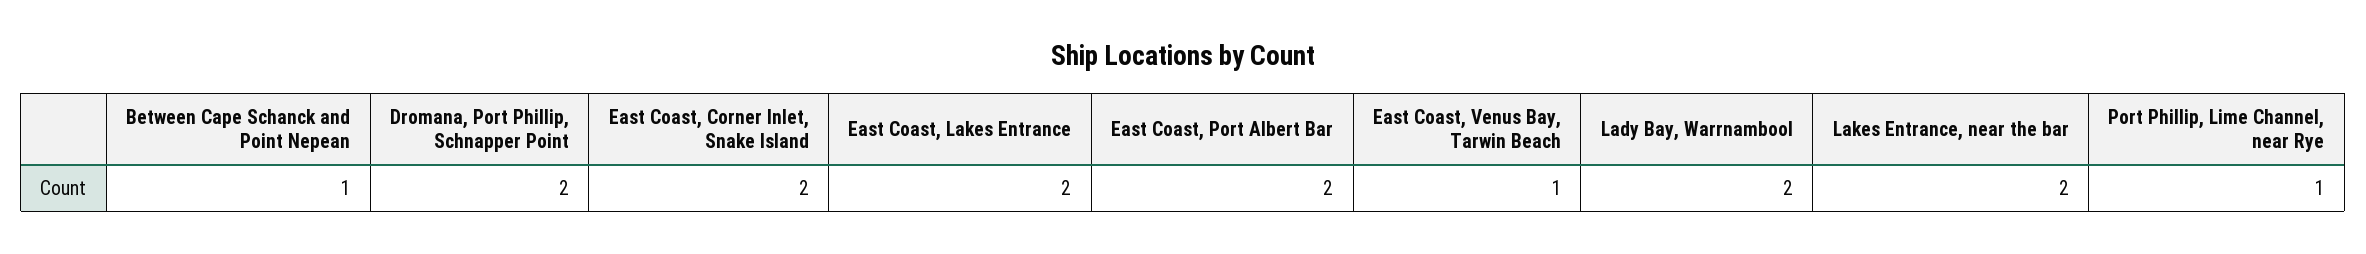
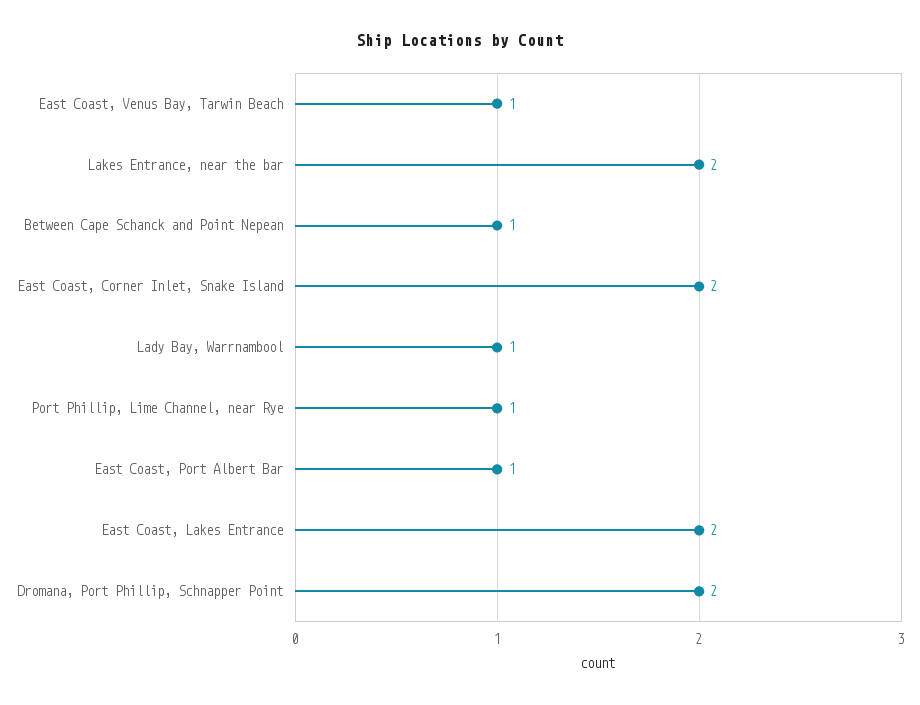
  {
    "Between Cape Schanck and Point Nepean": 1,
    "Dromana, Port Phillip, Schnapper Point": 2,
    "East Coast, Corner Inlet, Snake Island": 2,
    "East Coast, Lakes Entrance": 2,
-   "East Coast, Port Albert Bar": 2,
+   "East Coast, Port Albert Bar": 1,
    "East Coast, Venus Bay, Tarwin Beach": 1,
-   "Lady Bay, Warrnambool": 2,
+   "Lady Bay, Warrnambool": 1,
    "Lakes Entrance, near the bar": 2,
    "Port Phillip, Lime Channel, near Rye": 1
  }

